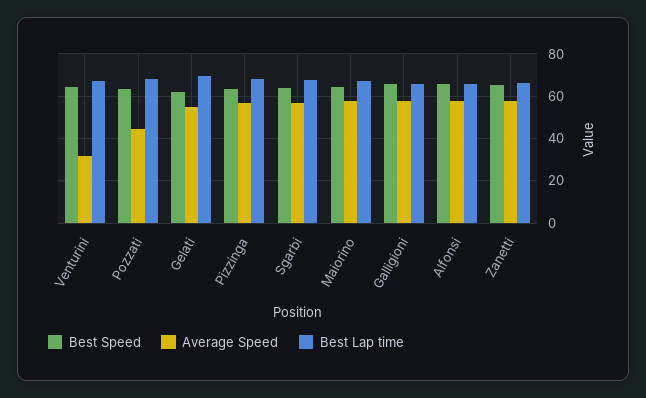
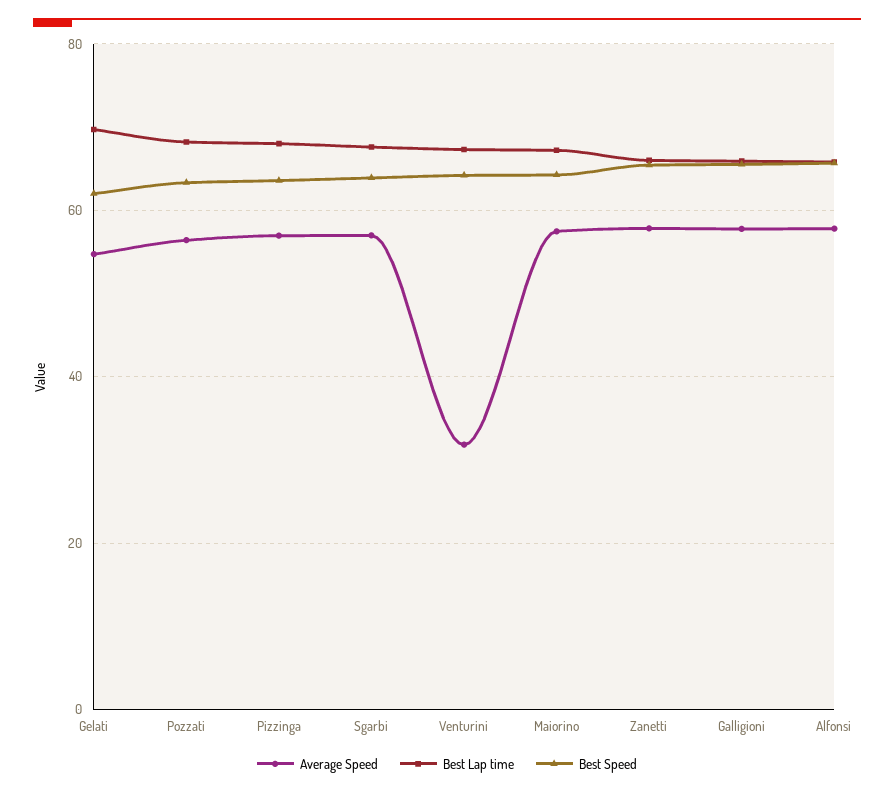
  {
    "Best Speed": {
      "Venturini": 64,
      "Pozzati": 64,
      "Gelati": 62,
      "Pizzinga": 64,
      "Sgarbi": 64,
      "Maiorino": 64,
      "Galligioni": 66,
      "Alfonsi": 66,
      "Zanetti": 66
    },
    "Average Speed": {
      "Venturini": 32,
-     "Pozzati": 45,
+     "Pozzati": 56,
      "Gelati": 54,
      "Pizzinga": 56,
      "Sgarbi": 56,
      "Maiorino": 58,
      "Galligioni": 58,
      "Alfonsi": 58,
      "Zanetti": 58
    },
    "Best Lap time": {
      "Venturini": 68,
      "Pozzati": 68,
      "Gelati": 70,
      "Pizzinga": 68,
      "Sgarbi": 68,
      "Maiorino": 68,
      "Galligioni": 66,
      "Alfonsi": 66,
      "Zanetti": 66
    }
  }

